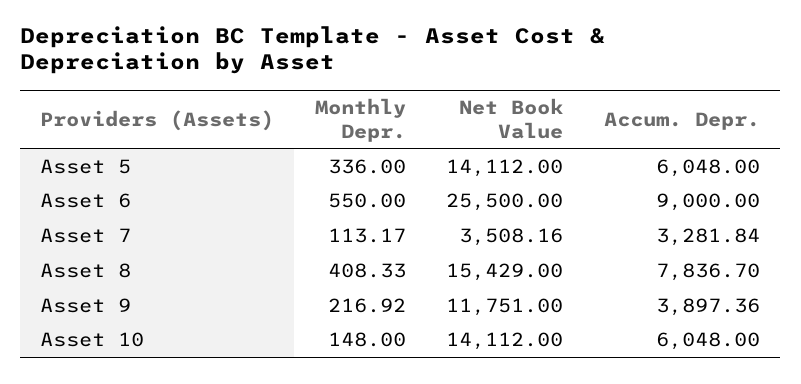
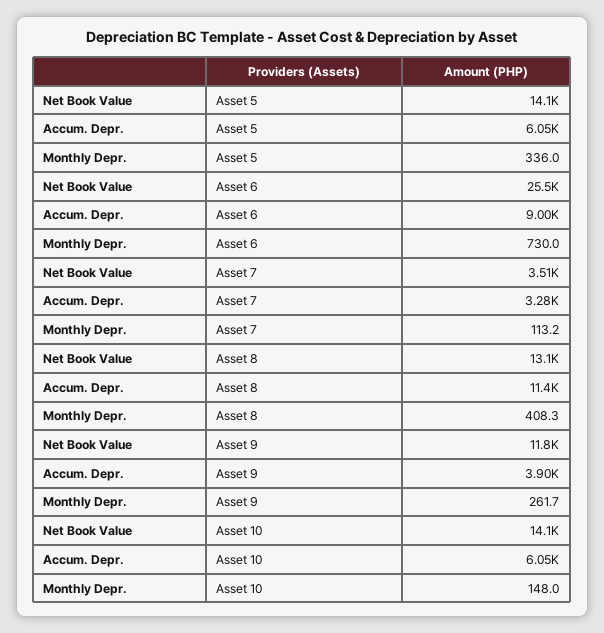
  {
    "Monthly Depr.": {
      "Asset 5": 336,
-     "Asset 6": 550,
+     "Asset 6": 730,
      "Asset 7": 113.17,
      "Asset 8": 408.33,
-     "Asset 9": 216.92,
+     "Asset 9": 261.7,
      "Asset 10": 148
    },
    "Net Book Value": {
      "Asset 5": 14112,
      "Asset 6": 25500,
      "Asset 7": 3508.16,
-     "Asset 8": 15429,
+     "Asset 8": 13100,
      "Asset 9": 11751,
      "Asset 10": 14112
    },
    "Accum. Depr.": {
      "Asset 5": 6048,
      "Asset 6": 9000,
      "Asset 7": 3281.84,
-     "Asset 8": 7836.7,
+     "Asset 8": 11400,
      "Asset 9": 3897.36,
      "Asset 10": 6048
    }
  }

